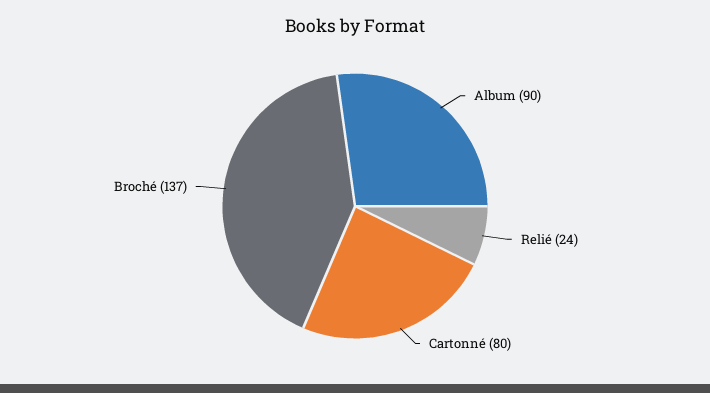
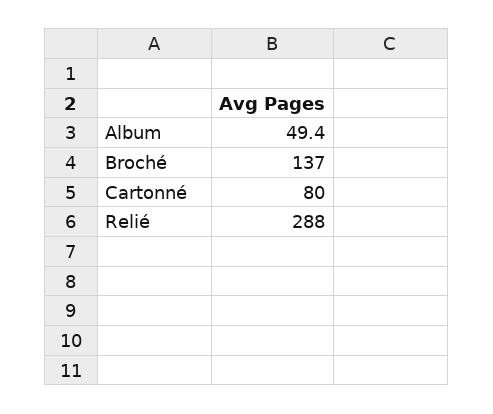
  {
-   "Album": 90,
+   "Album": 49.4,
-   "Relié": 24,
+   "Relié": 288,
    "Cartonné": 80,
    "Broché": 137
  }

